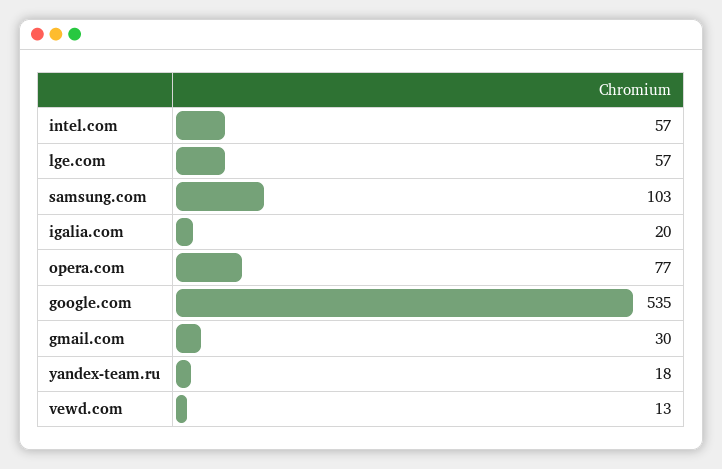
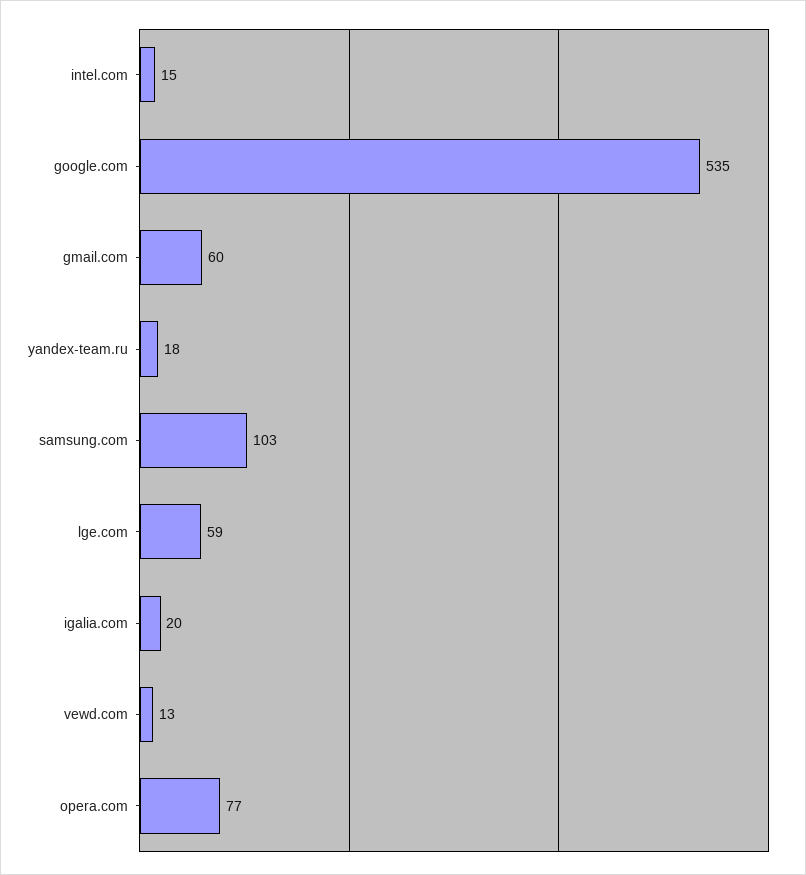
  {
-   "intel.com": 57,
+   "intel.com": 15,
-   "lge.com": 57,
+   "lge.com": 59,
    "samsung.com": 103,
    "igalia.com": 20,
    "opera.com": 77,
    "google.com": 535,
-   "gmail.com": 30,
+   "gmail.com": 60,
    "yandex-team.ru": 18,
    "vewd.com": 13
  }

